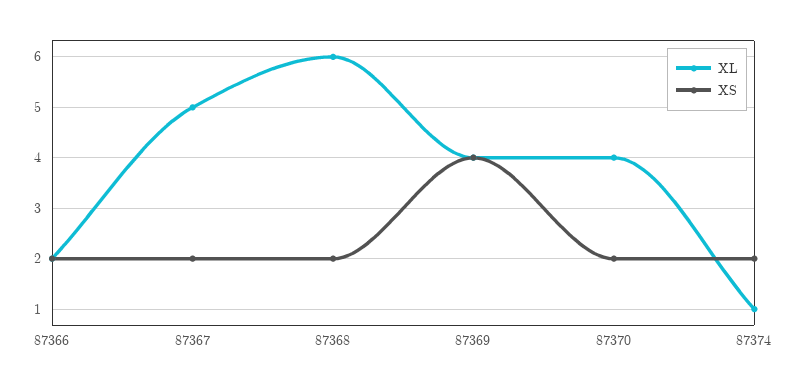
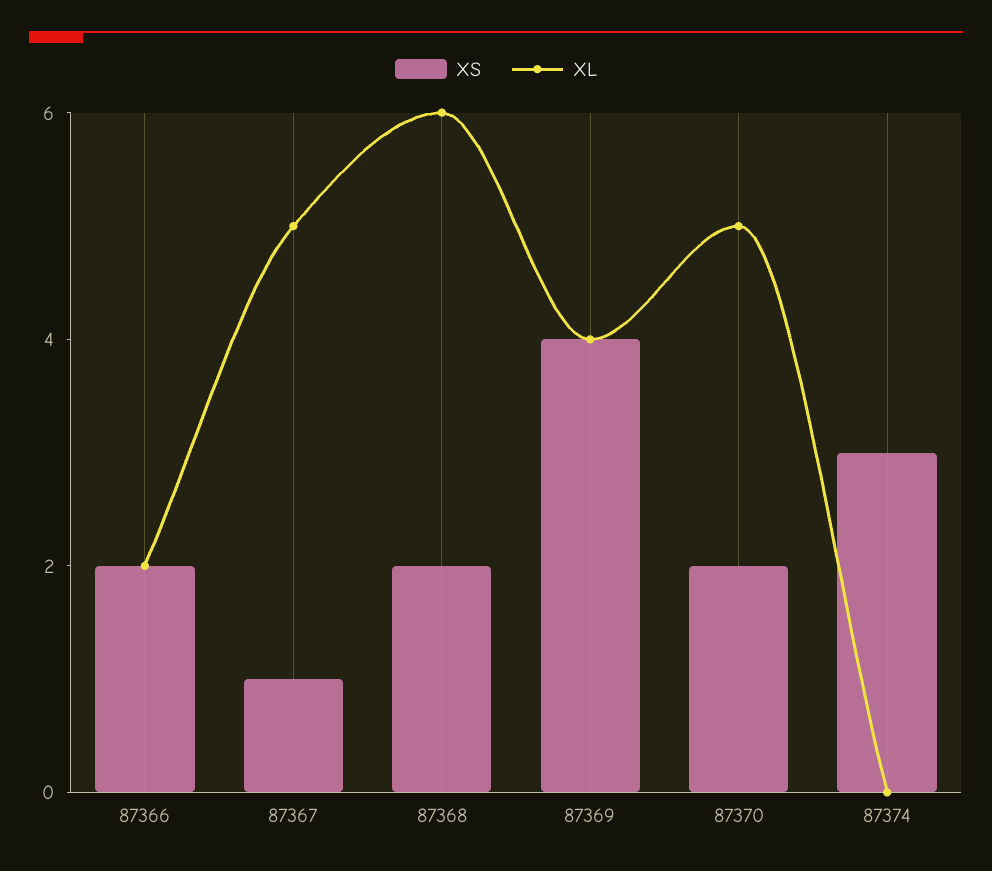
  {
    "XL": {
      "87366": 2,
      "87367": 5,
      "87368": 6,
      "87369": 4,
-     "87370": 4,
+     "87370": 5,
-     "87374": 1
+     "87374": 0
    },
    "XS": {
      "87366": 2,
-     "87367": 2,
+     "87367": 1,
      "87368": 2,
      "87369": 4,
      "87370": 2,
-     "87374": 2
+     "87374": 3
    }
  }

